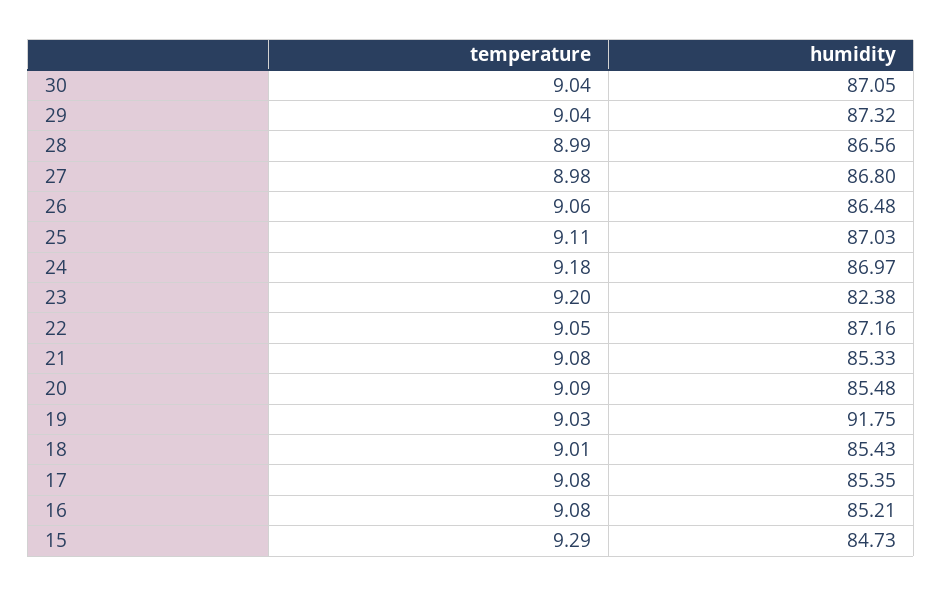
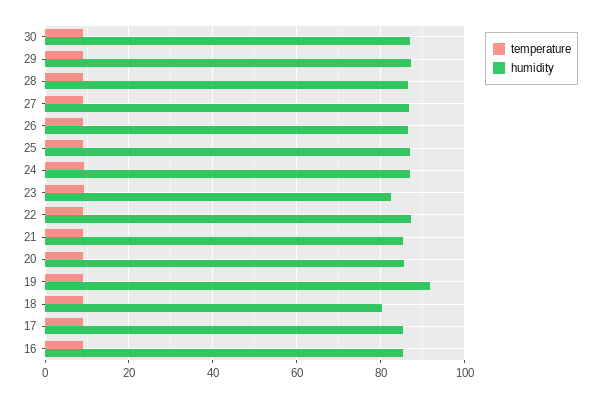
  {
    "temperature": {
      "30": 9.04,
      "29": 9.04,
      "28": 8.99,
      "27": 8.98,
      "26": 9.06,
      "25": 9.11,
      "24": 9.18,
      "23": 9.2,
      "22": 9.05,
      "21": 9.08,
      "20": 9.09,
      "19": 9.03,
      "18": 9.01,
      "17": 9.08,
-     "16": 9.08,
+     "16": 9.08
-     "15": 9.29
    },
    "humidity": {
      "30": 87.05,
      "29": 87.32,
      "28": 86.56,
      "27": 86.8,
      "26": 86.48,
      "25": 87.03,
      "24": 86.97,
      "23": 82.38,
      "22": 87.16,
      "21": 85.33,
      "20": 85.48,
      "19": 91.75,
-     "18": 85.43,
+     "18": 80,
      "17": 85.35,
-     "16": 85.21,
+     "16": 85.21
-     "15": 84.73
    }
  }

